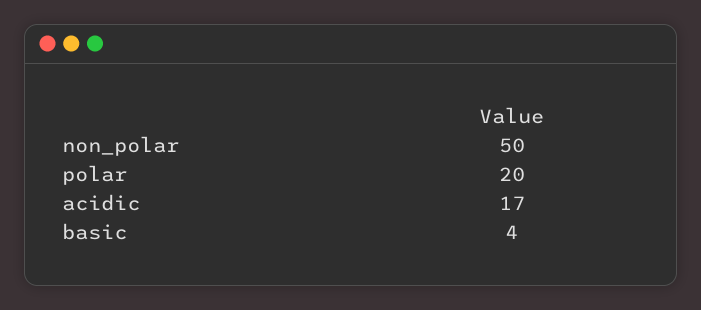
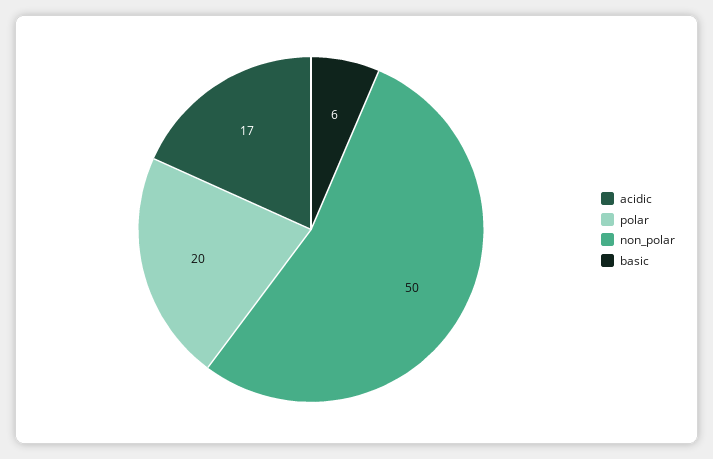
  {
    "non_polar": 50,
    "polar": 20,
    "acidic": 17,
-   "basic": 4
+   "basic": 6
  }

